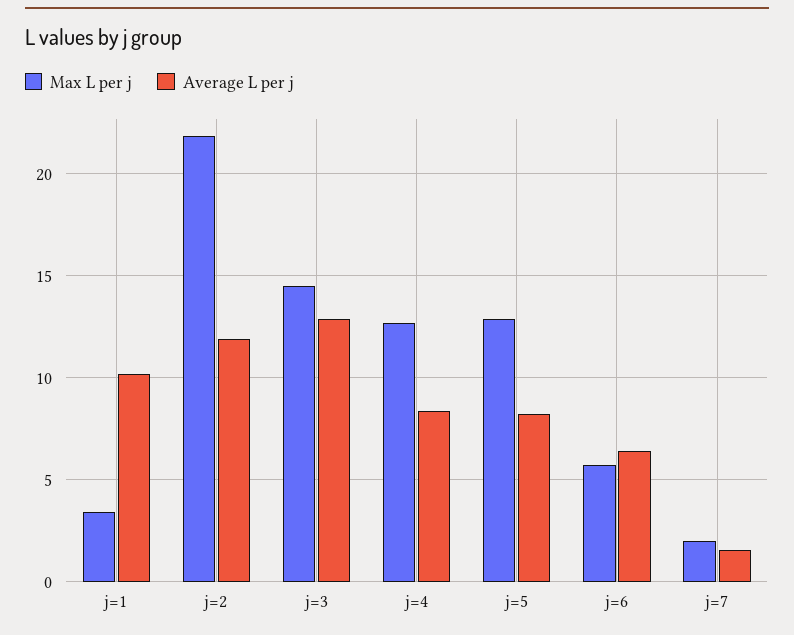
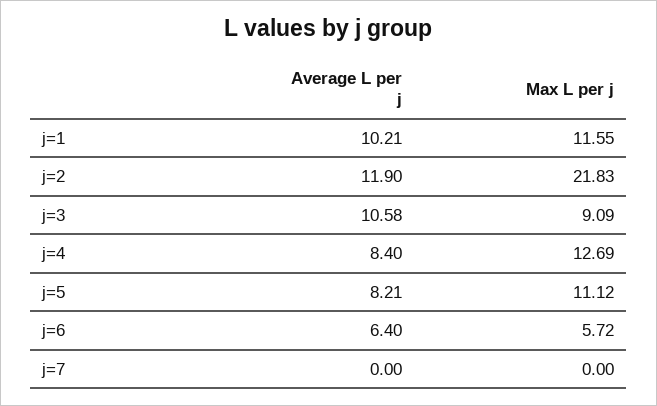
  {
    "Max L per j": {
-     "j=1": 3.5,
+     "j=1": 11.55,
      "j=2": 21.83,
-     "j=3": 14.5,
+     "j=3": 9.09,
      "j=4": 12.69,
-     "j=5": 13,
+     "j=5": 11.12,
      "j=6": 5.72,
-     "j=7": 2
+     "j=7": 0
    },
    "Average L per j": {
      "j=1": 10.21,
      "j=2": 11.9,
-     "j=3": 13,
+     "j=3": 10.58,
      "j=4": 8.4,
      "j=5": 8.21,
      "j=6": 6.4,
-     "j=7": 1.5
+     "j=7": 0
    }
  }

